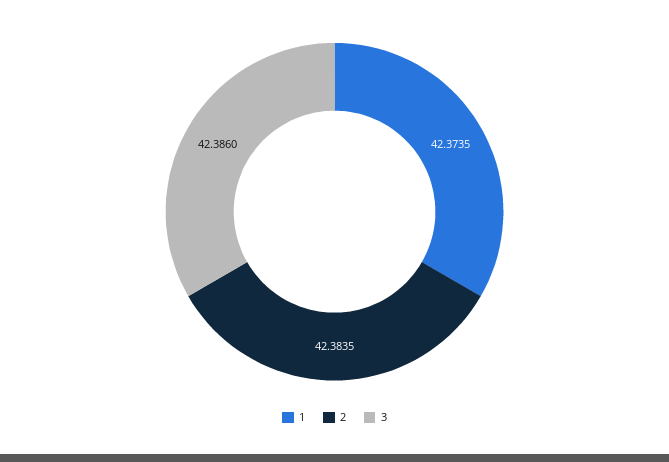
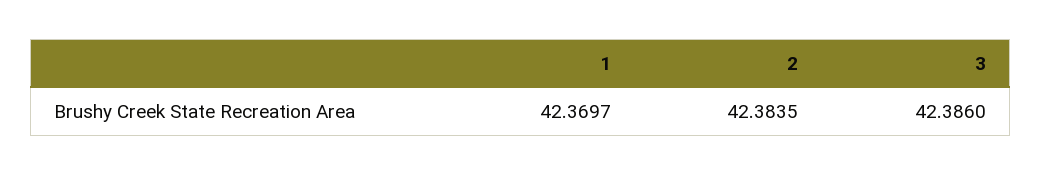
  {
-   "1": 42.3735,
+   "1": 42.3697,
    "2": 42.3835,
    "3": 42.386
  }

